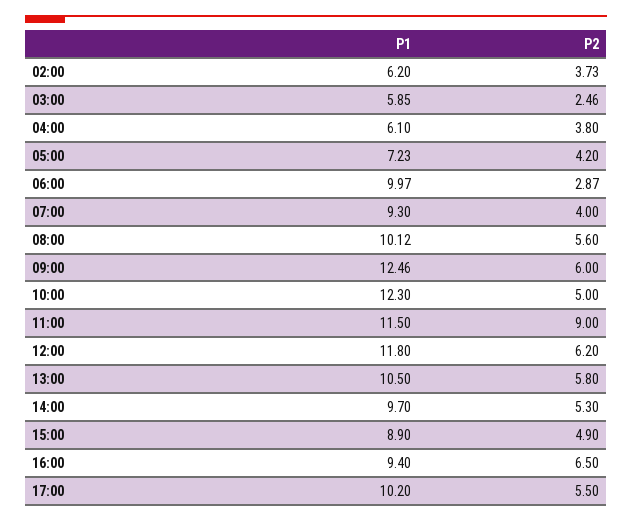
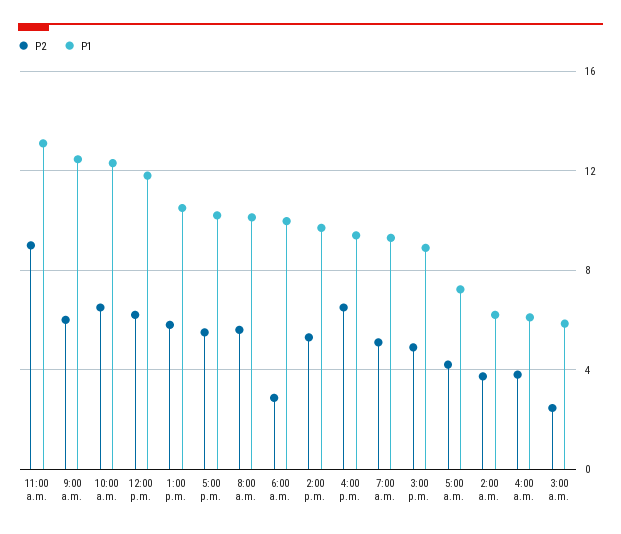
  {
    "P1": {
      "02:00": 6.2,
      "03:00": 5.85,
      "04:00": 6.1,
      "05:00": 7.23,
      "06:00": 9.97,
      "07:00": 9.3,
      "08:00": 10.12,
      "09:00": 12.46,
      "10:00": 12.3,
-     "11:00": 11.5,
+     "11:00": 13,
      "12:00": 11.8,
      "13:00": 10.5,
      "14:00": 9.7,
      "15:00": 8.9,
      "16:00": 9.4,
      "17:00": 10.2
    },
    "P2": {
      "02:00": 3.73,
      "03:00": 2.46,
      "04:00": 3.8,
      "05:00": 4.2,
      "06:00": 2.87,
-     "07:00": 4,
+     "07:00": 5,
      "08:00": 5.6,
      "09:00": 6,
-     "10:00": 5,
+     "10:00": 6.5,
      "11:00": 9,
      "12:00": 6.2,
      "13:00": 5.8,
      "14:00": 5.3,
      "15:00": 4.9,
      "16:00": 6.5,
      "17:00": 5.5
    }
  }

